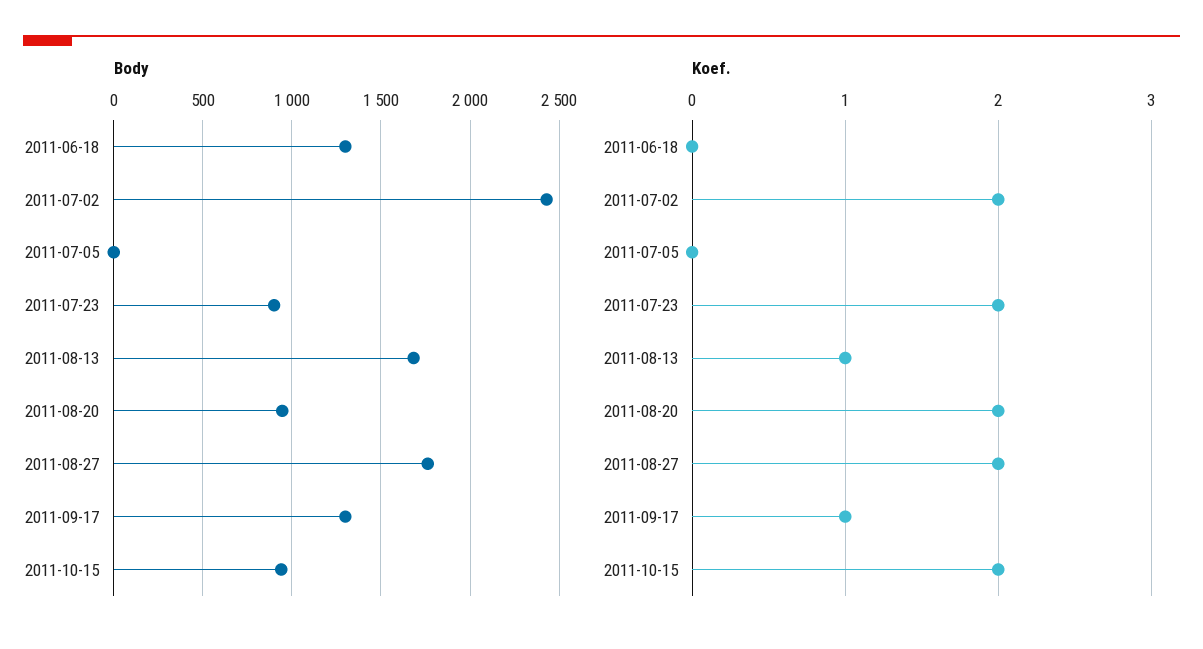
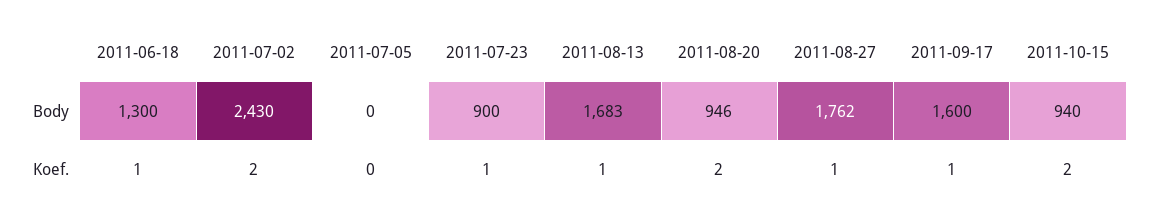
  {
    "Body": {
      "2011-06-18": 1300,
      "2011-07-02": 2430,
      "2011-07-05": 0,
      "2011-07-23": 900,
      "2011-08-13": 1683,
      "2011-08-20": 946,
      "2011-08-27": 1762,
-     "2011-09-17": 1300,
+     "2011-09-17": 1600,
      "2011-10-15": 940
    },
    "Koef.": {
-     "2011-06-18": 0,
+     "2011-06-18": 1,
      "2011-07-02": 2,
      "2011-07-05": 0,
-     "2011-07-23": 2,
+     "2011-07-23": 1,
      "2011-08-13": 1,
      "2011-08-20": 2,
-     "2011-08-27": 2,
+     "2011-08-27": 1,
      "2011-09-17": 1,
      "2011-10-15": 2
    }
  }

